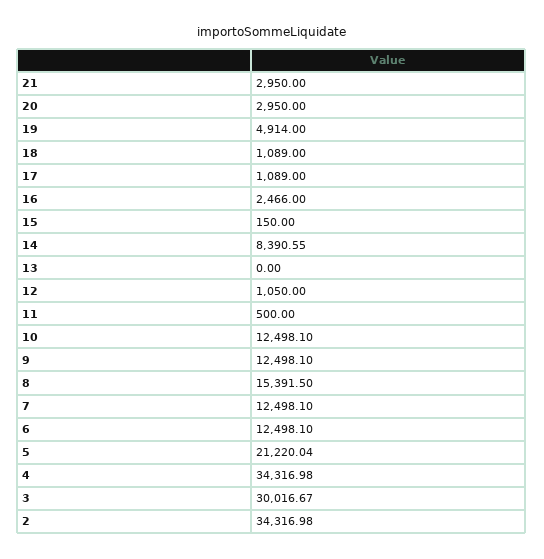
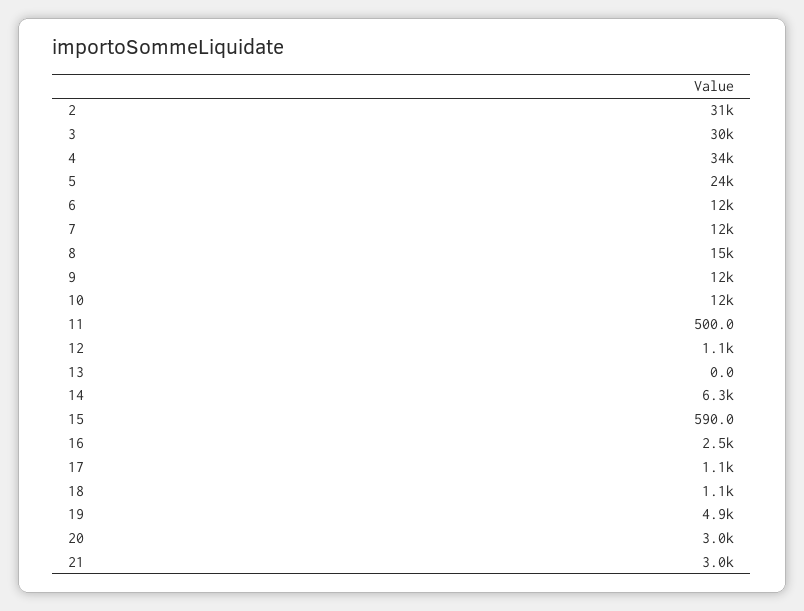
  {
    "21": 2950,
    "20": 2950,
    "19": 4914,
    "18": 1089,
    "17": 1089,
    "16": 2466,
-   "15": 150,
+   "15": 590,
-   "14": 8390.55,
+   "14": 6300,
    "13": 0,
    "12": 1050,
    "11": 500,
    "10": 12498.1,
    "9": 12498.1,
    "8": 15391.5,
    "7": 12498.1,
    "6": 12498.1,
-   "5": 21220.04,
+   "5": 24000,
    "4": 34316.98,
    "3": 30016.67,
-   "2": 34316.98
+   "2": 31000
  }

